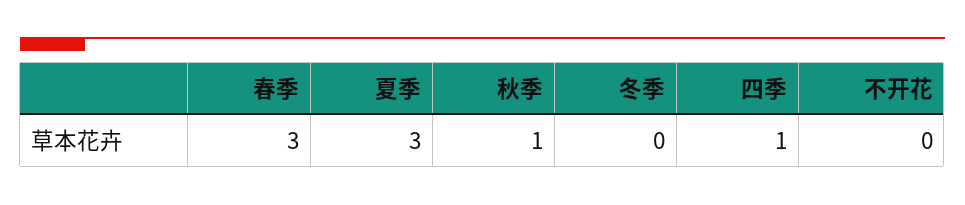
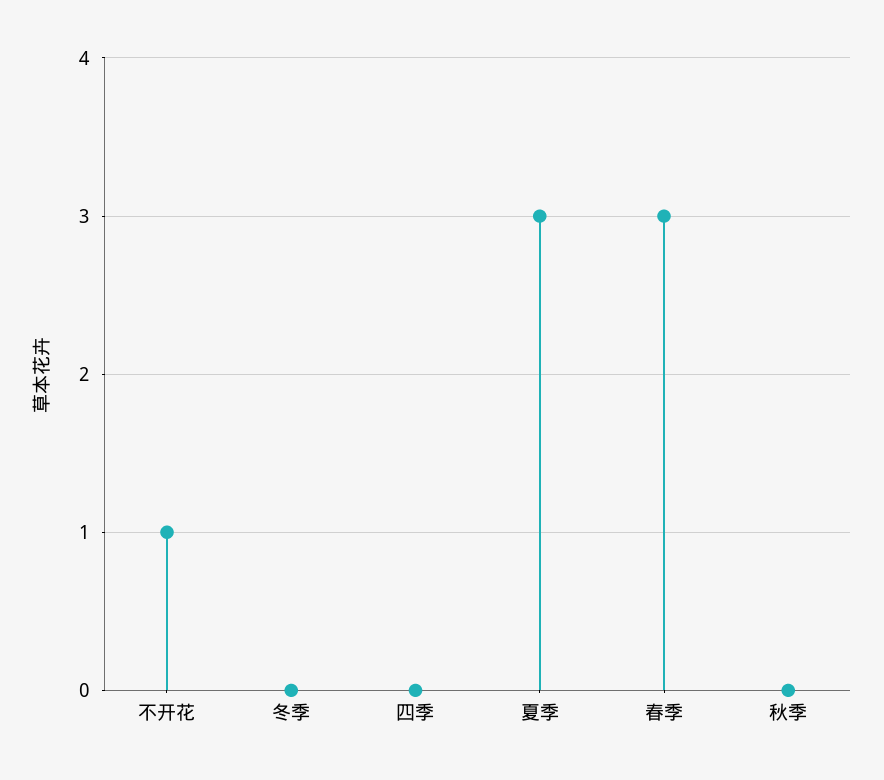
  {
    "春季": 3,
    "夏季": 3,
-   "秋季": 1,
+   "秋季": 0,
    "冬季": 0,
-   "四季": 1,
+   "四季": 0,
-   "不开花": 0
+   "不开花": 1
  }

